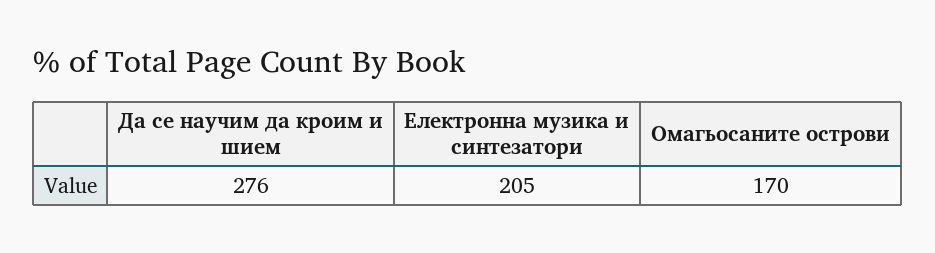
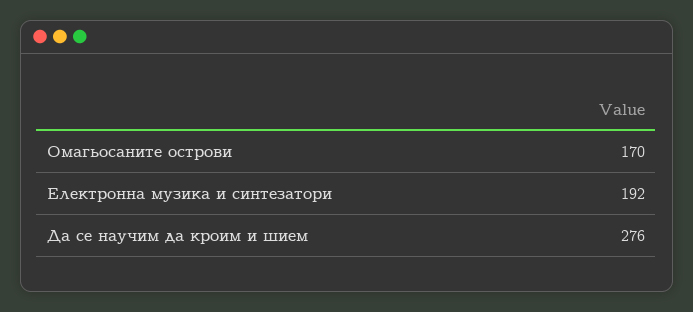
  {
    "Да се научим да кроим и шием": 276,
-   "Електронна музика и синтезатори": 205,
+   "Електронна музика и синтезатори": 192,
    "Омагьосаните острови": 170
  }

